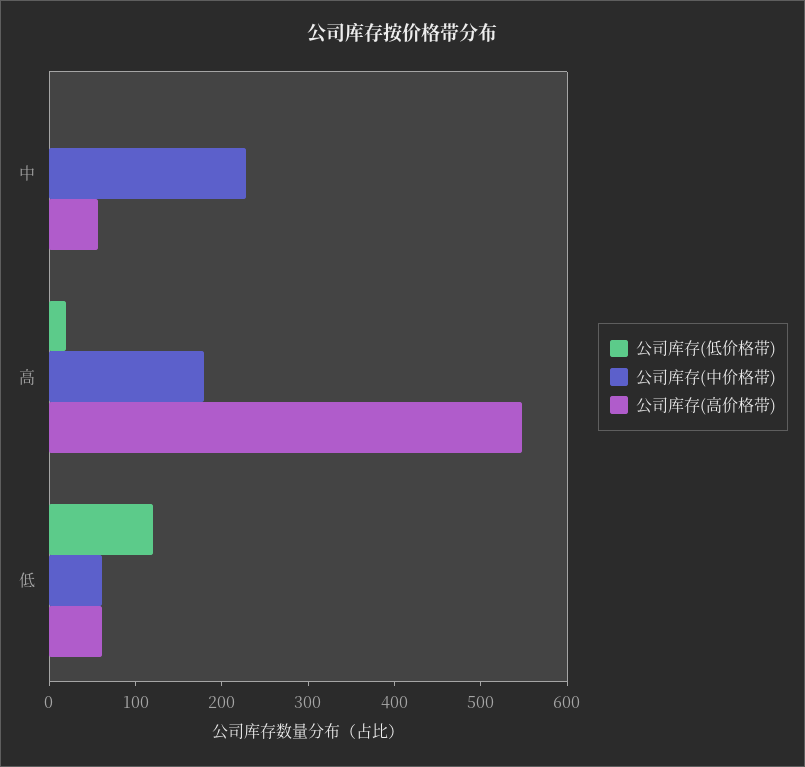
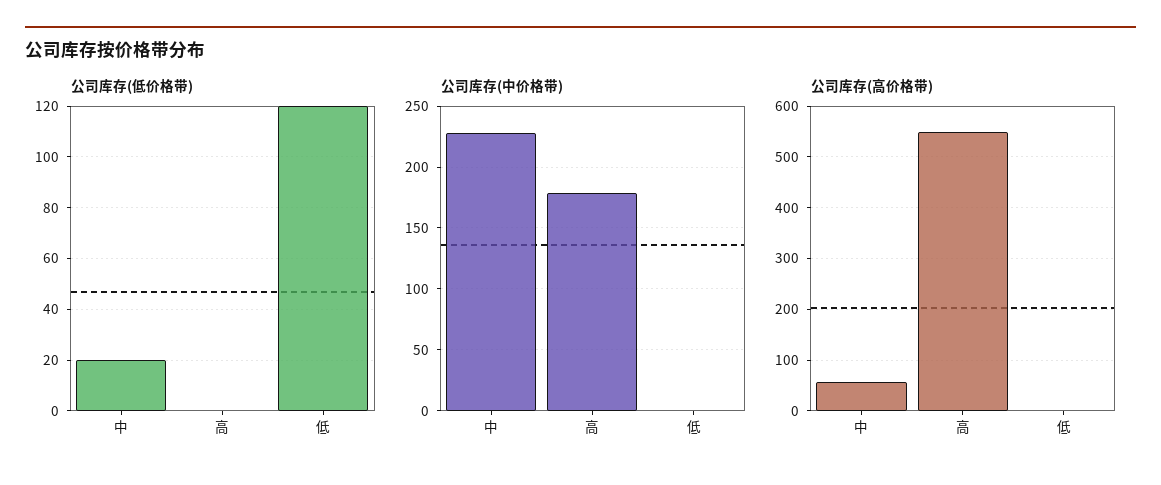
  {
    "公司库存(低价格带)": {
-     "中": 0,
+     "中": 20,
-     "高": 20,
+     "高": 0,
      "低": 120
    },
    "公司库存(中价格带)": {
      "中": 230,
      "高": 180,
-     "低": 60
+     "低": 0
    },
    "公司库存(高价格带)": {
      "中": 60,
      "高": 540,
-     "低": 60
+     "低": 0
    }
  }

